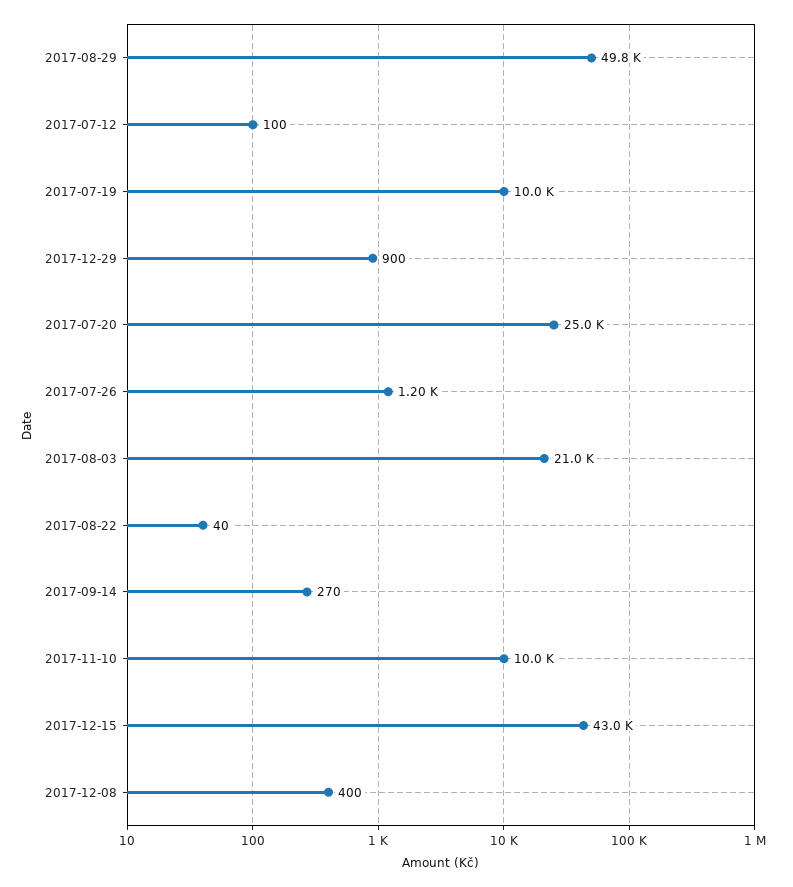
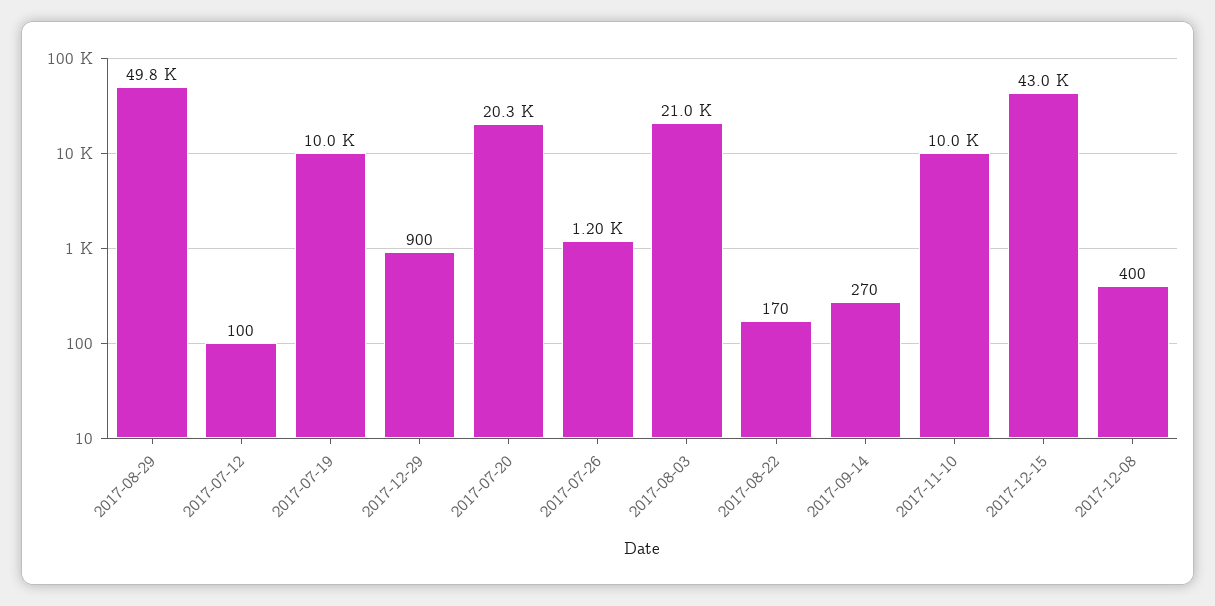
  {
    "2017-08-29": 49800,
    "2017-07-12": 100,
    "2017-07-19": 10000,
    "2017-12-29": 900,
-   "2017-07-20": 25000,
+   "2017-07-20": 20300,
    "2017-07-26": 1200,
    "2017-08-03": 21000,
-   "2017-08-22": 40,
+   "2017-08-22": 170,
    "2017-09-14": 270,
    "2017-11-10": 10000,
    "2017-12-15": 43000,
    "2017-12-08": 400
  }

